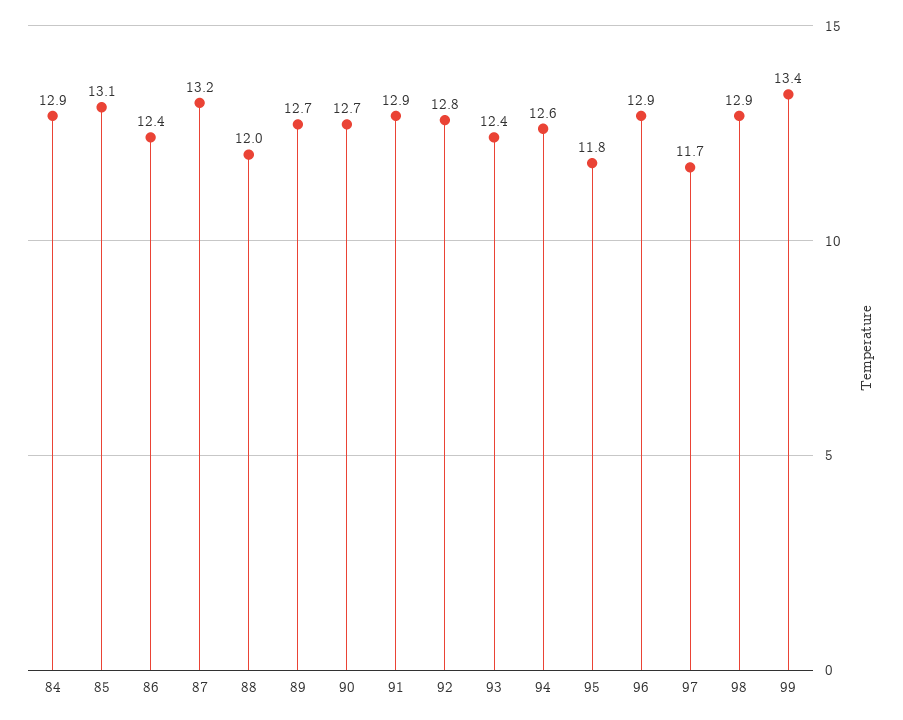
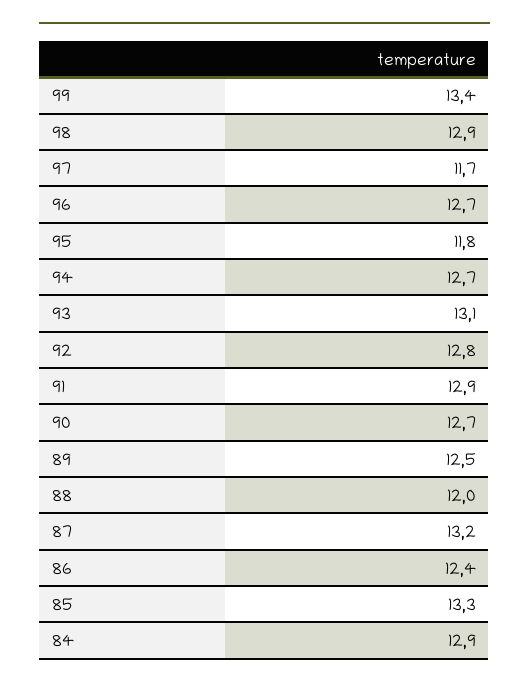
  {
    "84": 12.9,
-   "85": 13.1,
+   "85": 13.3,
    "86": 12.4,
    "87": 13.2,
    "88": 12,
-   "89": 12.7,
+   "89": 12.5,
    "90": 12.7,
    "91": 12.9,
    "92": 12.8,
-   "93": 12.4,
+   "93": 13.1,
-   "94": 12.6,
+   "94": 12.7,
    "95": 11.8,
-   "96": 12.9,
+   "96": 12.7,
    "97": 11.7,
    "98": 12.9,
    "99": 13.4
  }

